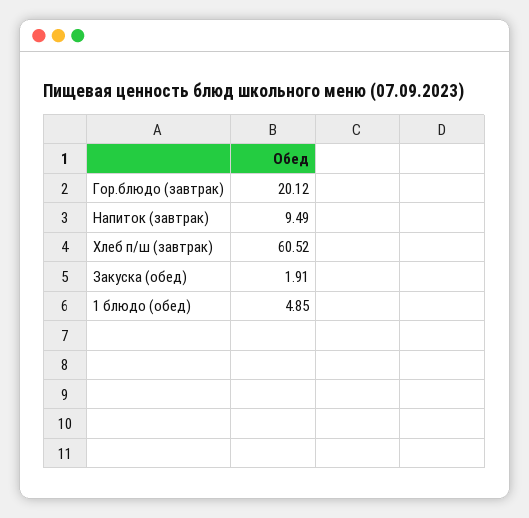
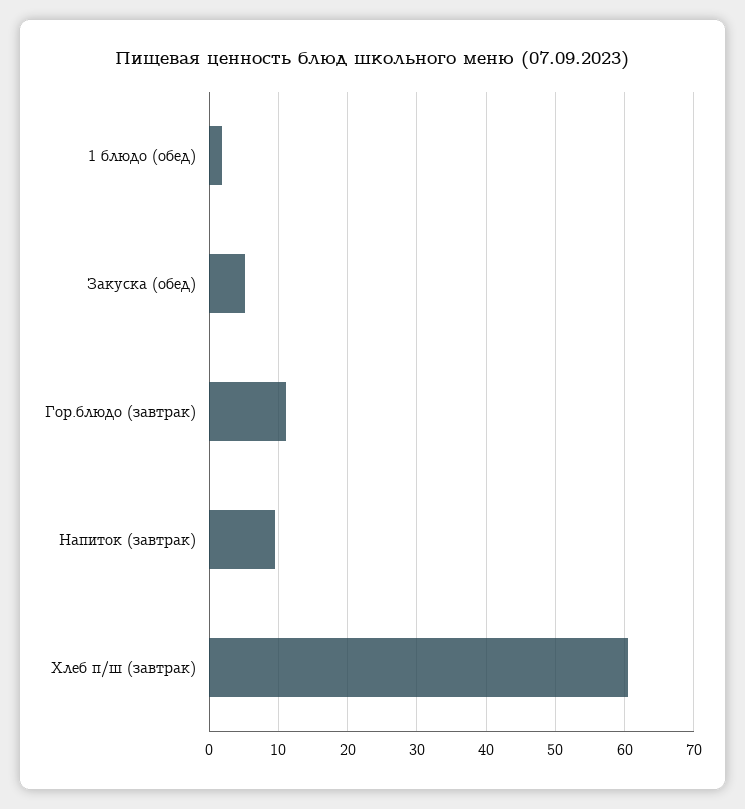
  {
-   "Гор.блюдо (завтрак)": 20.12,
+   "Гор.блюдо (завтрак)": 11,
    "Напиток (завтрак)": 9.49,
    "Хлеб п/ш (завтрак)": 60.52,
-   "Закуска (обед)": 1.91,
+   "Закуска (обед)": 5,
-   "1 блюдо (обед)": 4.85
+   "1 блюдо (обед)": 2
  }

